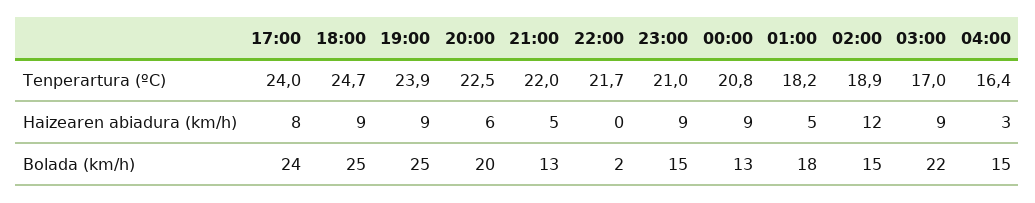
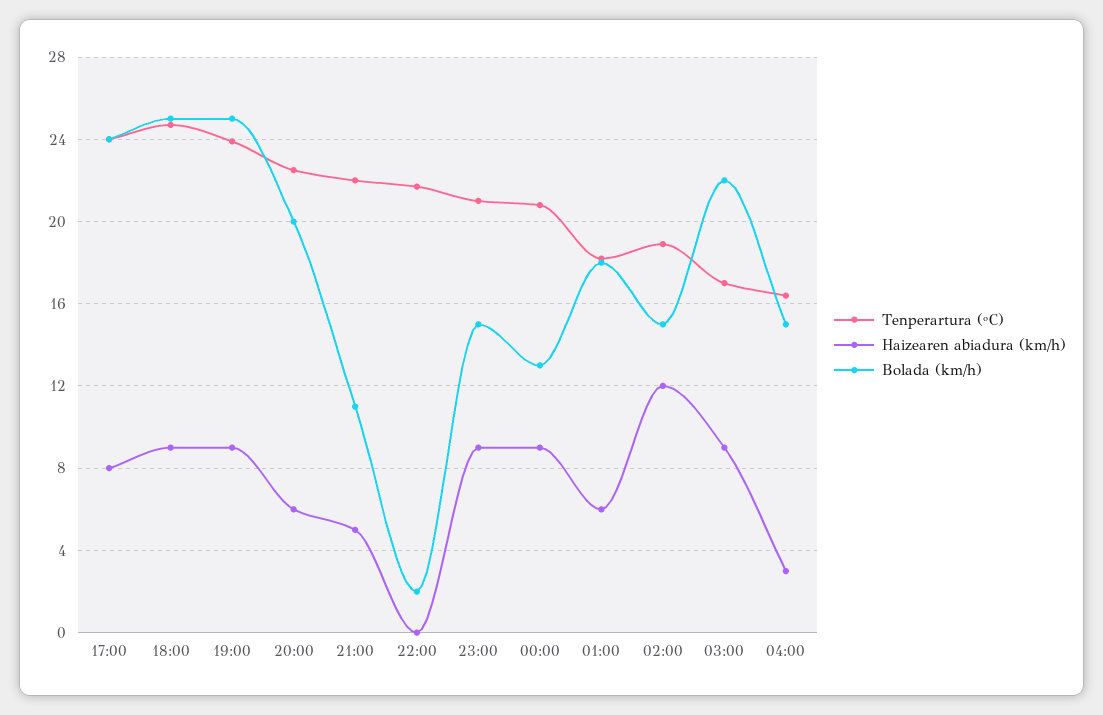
  {
    "Tenperartura (ºC)": {
      "17:00": 24,
      "18:00": 24.7,
      "19:00": 23.9,
      "20:00": 22.5,
      "21:00": 22,
      "22:00": 21.7,
      "23:00": 21,
      "00:00": 20.8,
      "01:00": 18.2,
      "02:00": 18.9,
      "03:00": 17,
      "04:00": 16.4
    },
    "Haizearen abiadura (km/h)": {
      "17:00": 8,
      "18:00": 9,
      "19:00": 9,
      "20:00": 6,
      "21:00": 5,
      "22:00": 0,
      "23:00": 9,
      "00:00": 9,
-     "01:00": 5,
+     "01:00": 6,
      "02:00": 12,
      "03:00": 9,
      "04:00": 3
    },
    "Bolada (km/h)": {
      "17:00": 24,
      "18:00": 25,
      "19:00": 25,
      "20:00": 20,
-     "21:00": 13,
+     "21:00": 11,
      "22:00": 2,
      "23:00": 15,
      "00:00": 13,
      "01:00": 18,
      "02:00": 15,
      "03:00": 22,
      "04:00": 15
    }
  }

